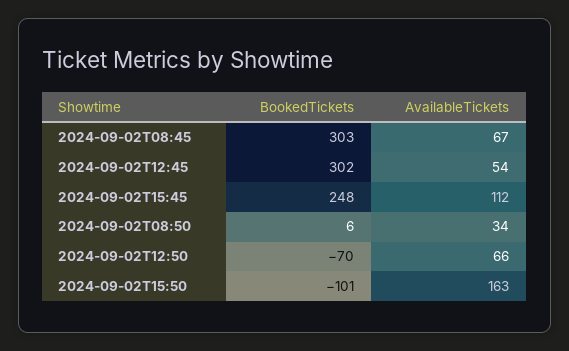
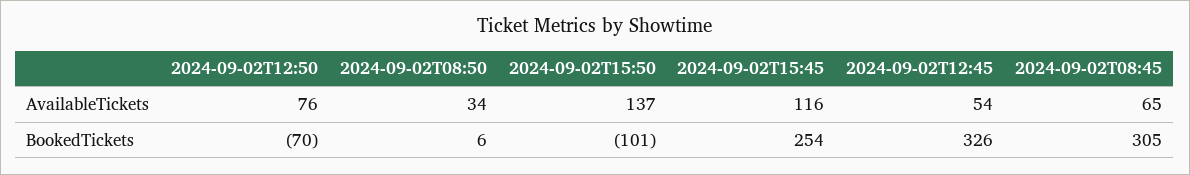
  {
    "BookedTickets": {
-     "2024-09-02T08:45": 303,
+     "2024-09-02T08:45": 305,
-     "2024-09-02T12:45": 302,
+     "2024-09-02T12:45": 326,
-     "2024-09-02T15:45": 248,
+     "2024-09-02T15:45": 254,
      "2024-09-02T08:50": 6,
      "2024-09-02T12:50": -70,
      "2024-09-02T15:50": -101
    },
    "AvailableTickets": {
-     "2024-09-02T08:45": 67,
+     "2024-09-02T08:45": 65,
      "2024-09-02T12:45": 54,
-     "2024-09-02T15:45": 112,
+     "2024-09-02T15:45": 116,
      "2024-09-02T08:50": 34,
-     "2024-09-02T12:50": 66,
+     "2024-09-02T12:50": 76,
-     "2024-09-02T15:50": 163
+     "2024-09-02T15:50": 137
    }
  }

